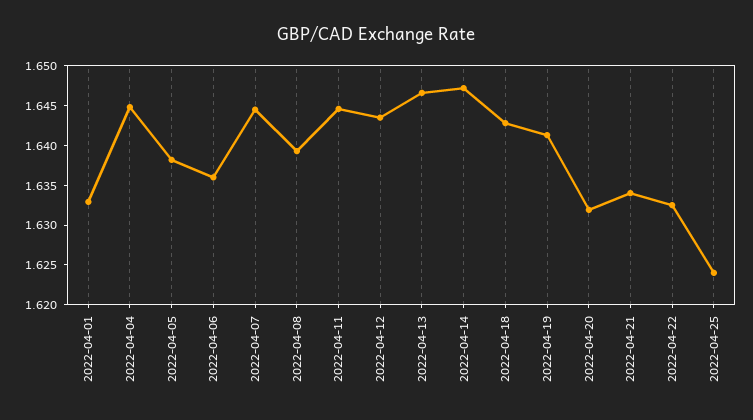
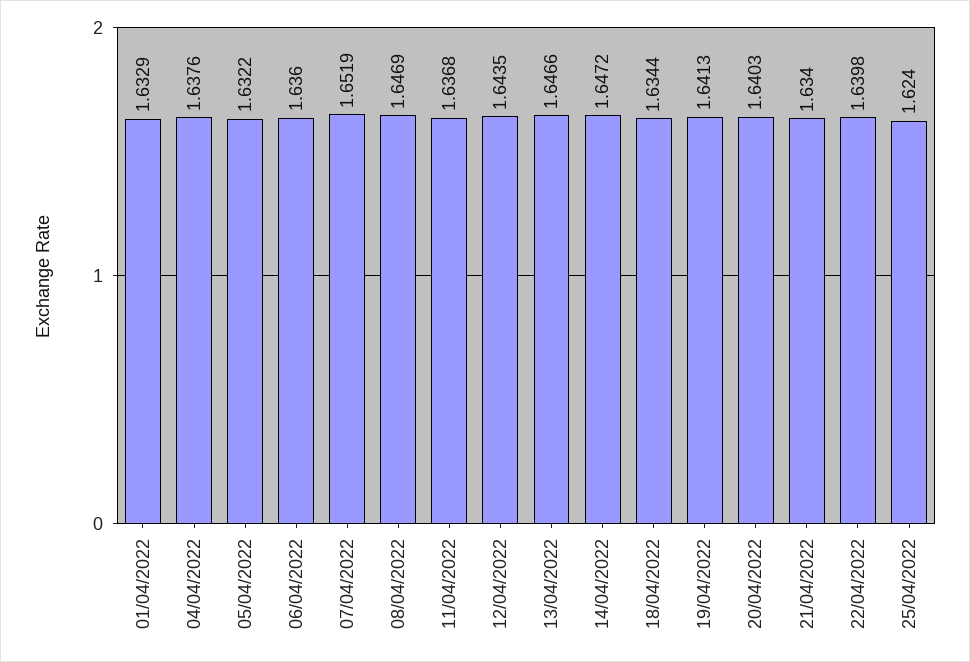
  {
    "2022-04-01": 1.6329,
-   "2022-04-04": 1.645,
+   "2022-04-04": 1.6376,
-   "2022-04-05": 1.6375,
+   "2022-04-05": 1.6322,
    "2022-04-06": 1.636,
-   "2022-04-07": 1.645,
+   "2022-04-07": 1.6519,
-   "2022-04-08": 1.64,
+   "2022-04-08": 1.6469,
-   "2022-04-11": 1.645,
+   "2022-04-11": 1.6368,
    "2022-04-12": 1.6435,
    "2022-04-13": 1.6466,
    "2022-04-14": 1.6472,
-   "2022-04-18": 1.6425,
+   "2022-04-18": 1.6344,
    "2022-04-19": 1.6413,
-   "2022-04-20": 1.6325,
+   "2022-04-20": 1.6403,
    "2022-04-21": 1.634,
-   "2022-04-22": 1.6325,
+   "2022-04-22": 1.6398,
    "2022-04-25": 1.624
  }

